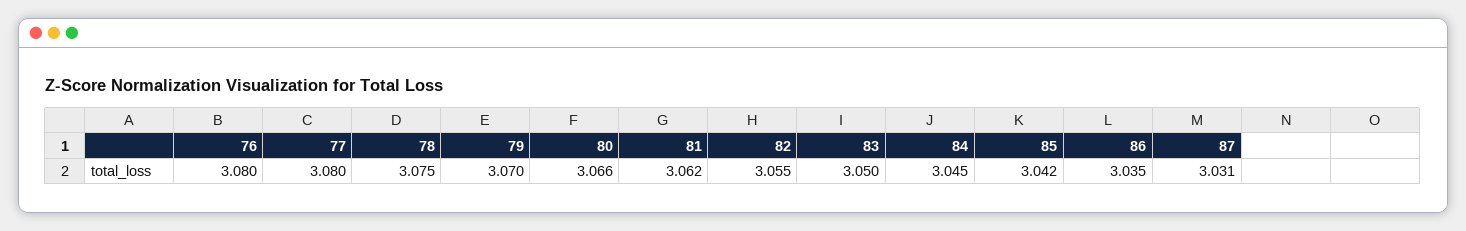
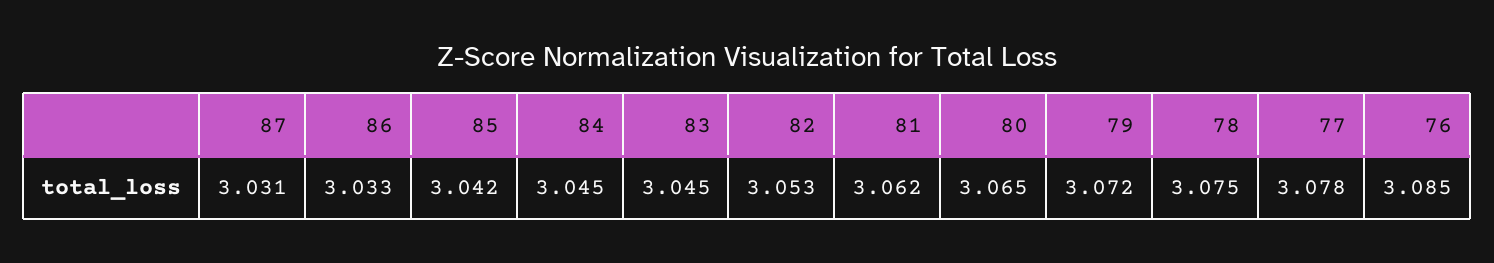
  {
-   "76": 3.08,
+   "76": 3.085,
-   "77": 3.08,
+   "77": 3.078,
    "78": 3.075,
-   "79": 3.07,
+   "79": 3.072,
-   "80": 3.066,
+   "80": 3.065,
    "81": 3.062,
-   "82": 3.055,
+   "82": 3.053,
-   "83": 3.05,
+   "83": 3.045,
    "84": 3.045,
    "85": 3.042,
-   "86": 3.035,
+   "86": 3.033,
    "87": 3.031
  }

